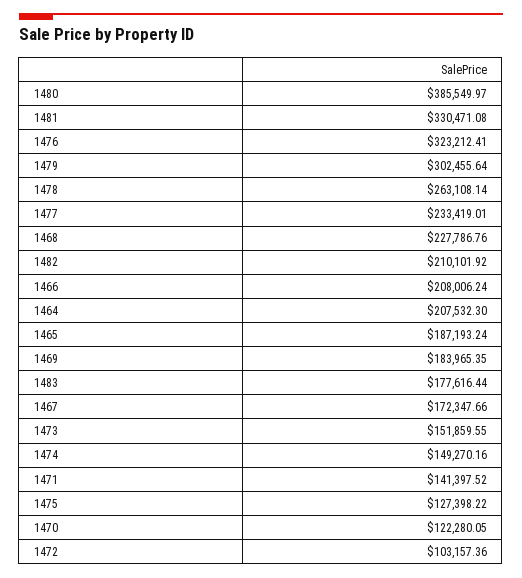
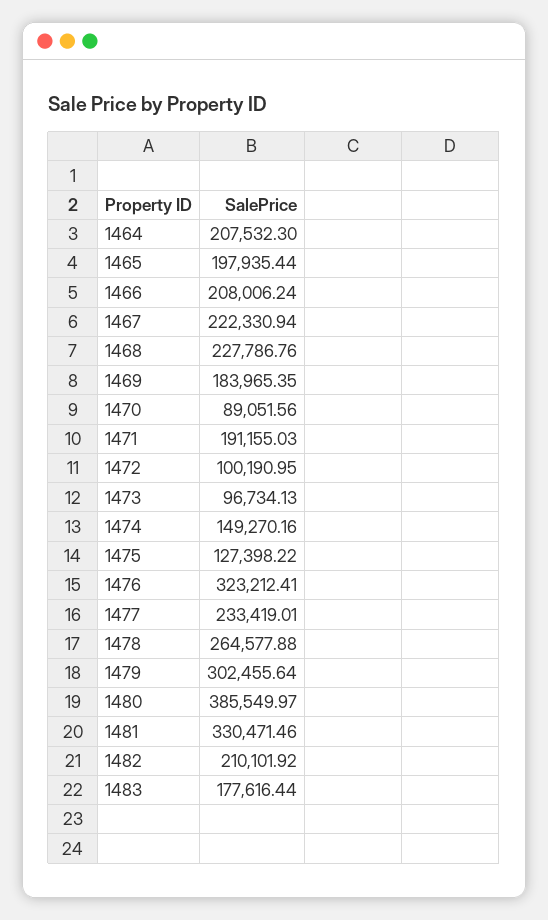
  {
    "1480": 385549.97,
-   "1481": 330471.08,
+   "1481": 330471.46,
    "1476": 323212.41,
    "1479": 302455.64,
-   "1478": 263108.14,
+   "1478": 264577.88,
    "1477": 233419.01,
    "1468": 227786.76,
    "1482": 210101.92,
    "1466": 208006.24,
    "1464": 207532.3,
-   "1465": 187193.24,
+   "1465": 197935.44,
    "1469": 183965.35,
    "1483": 177616.44,
-   "1467": 172347.66,
+   "1467": 222330.94,
-   "1473": 151859.55,
+   "1473": 96734.13,
    "1474": 149270.16,
-   "1471": 141397.52,
+   "1471": 191155.03,
    "1475": 127398.22,
-   "1470": 122280.05,
+   "1470": 89051.56,
-   "1472": 103157.36
+   "1472": 100190.95
  }

